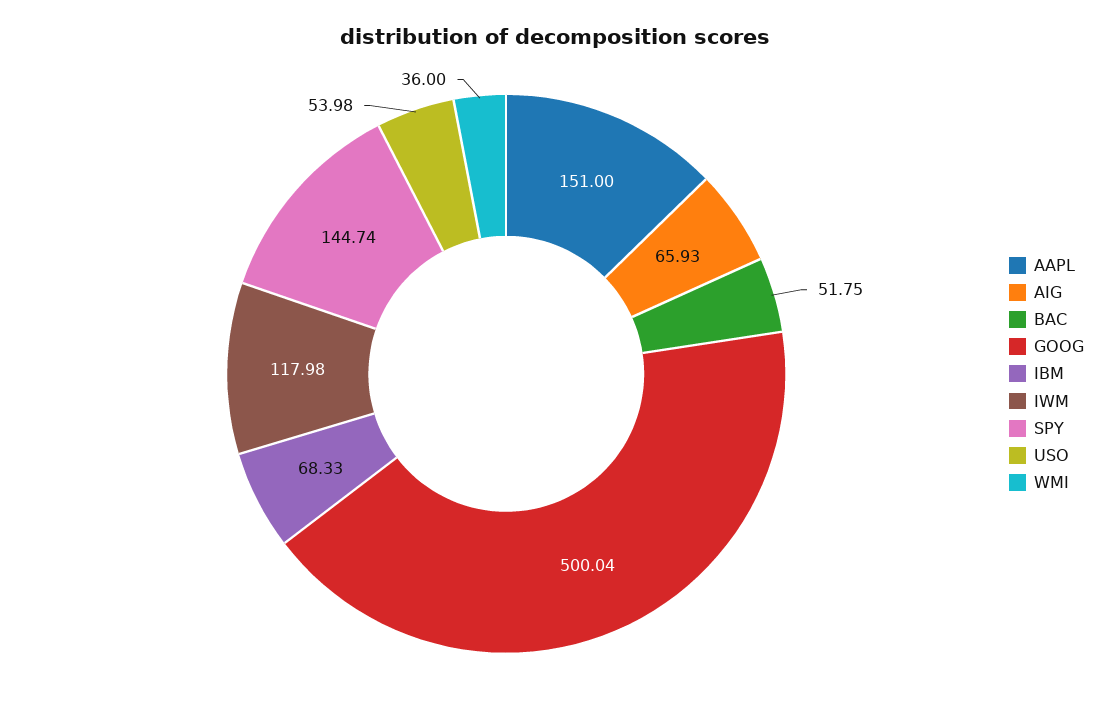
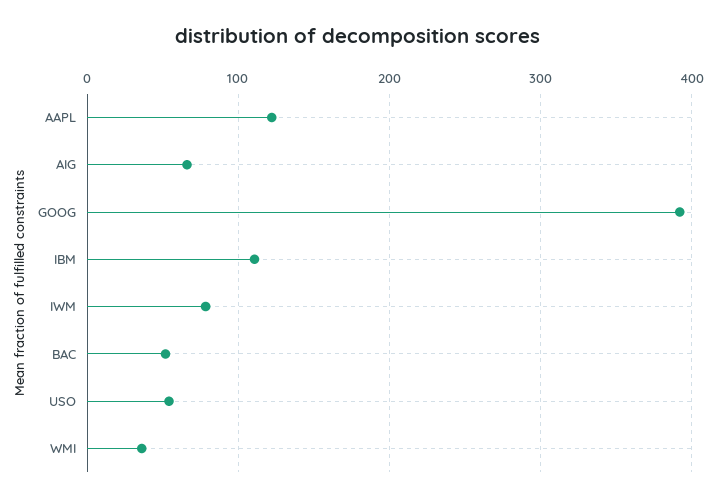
  {
-   "AAPL": 151,
+   "AAPL": 120,
    "AIG": 65.93,
    "BAC": 51.75,
-   "GOOG": 500.04,
+   "GOOG": 390,
-   "IBM": 68.33,
+   "IBM": 110,
-   "IWM": 117.98,
+   "IWM": 80,
-   "SPY": 144.74,
    "USO": 53.98,
    "WMI": 36
  }

